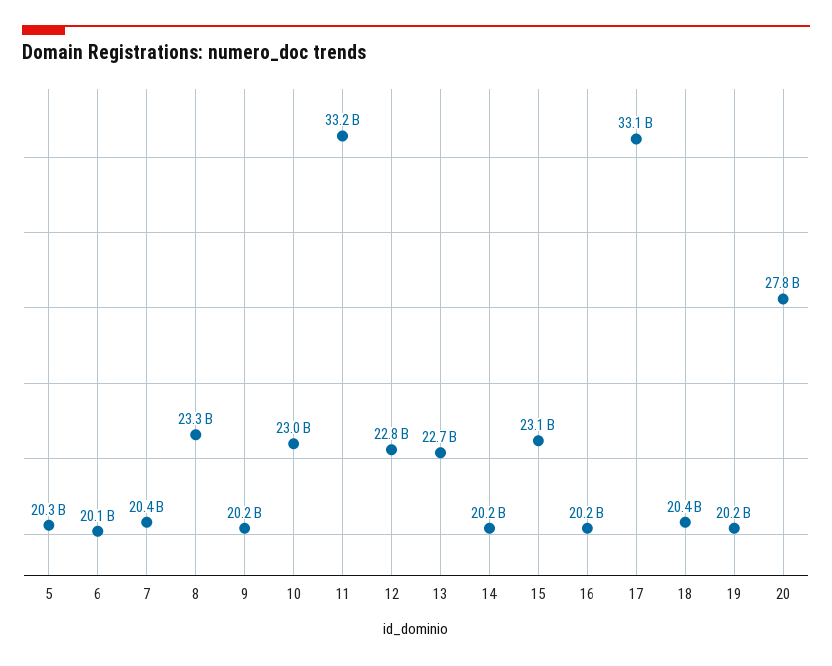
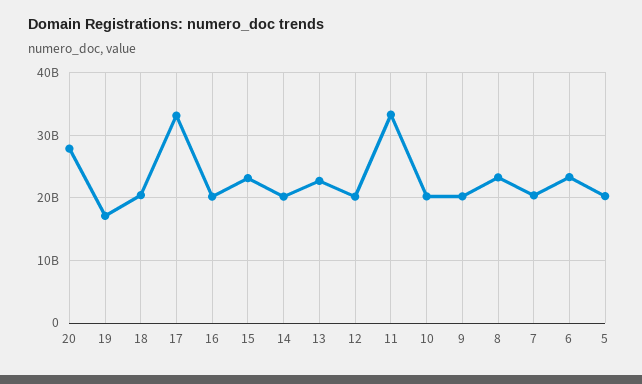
  {
    "5": 20300000000,
-   "6": 20100000000,
+   "6": 23000000000,
    "7": 20400000000,
    "8": 23300000000,
    "9": 20200000000,
-   "10": 23000000000,
+   "10": 20000000000,
    "11": 33200000000,
-   "12": 22800000000,
+   "12": 20000000000,
    "13": 22700000000,
    "14": 20200000000,
    "15": 23100000000,
    "16": 20200000000,
    "17": 33100000000,
    "18": 20400000000,
-   "19": 20200000000,
+   "19": 17000000000,
    "20": 27800000000
  }

